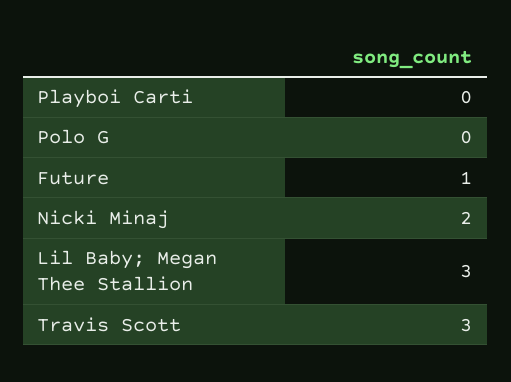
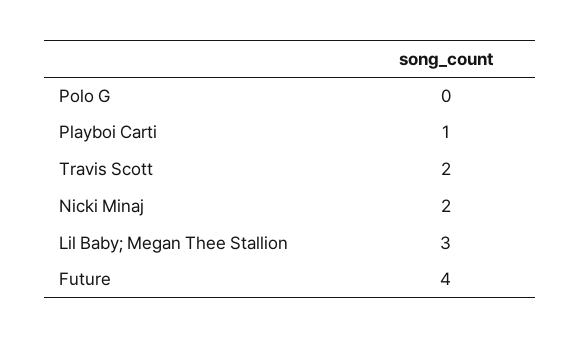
  {
-   "Playboi Carti": 0,
+   "Playboi Carti": 1,
    "Polo G": 0,
-   "Future": 1,
+   "Future": 4,
    "Nicki Minaj": 2,
    "Lil Baby; Megan Thee Stallion": 3,
-   "Travis Scott": 3
+   "Travis Scott": 2
  }

